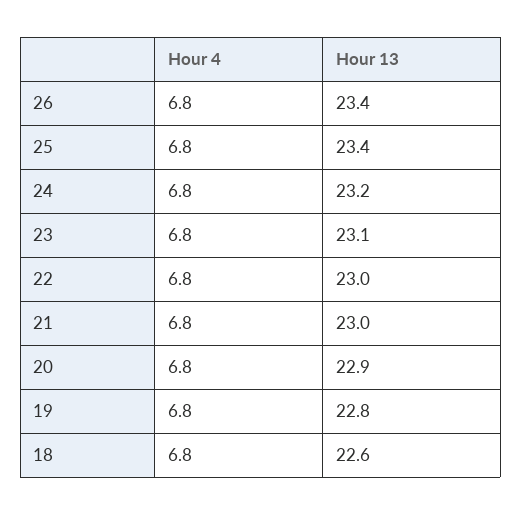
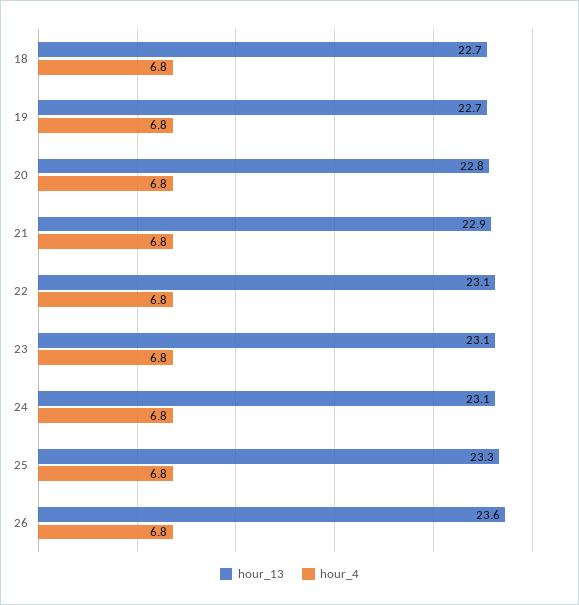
  {
    "Hour 4": {
      "26": 6.8,
      "25": 6.8,
      "24": 6.8,
      "23": 6.8,
      "22": 6.8,
      "21": 6.8,
      "20": 6.8,
      "19": 6.8,
      "18": 6.8
    },
    "Hour 13": {
-     "26": 23.4,
+     "26": 23.6,
-     "25": 23.4,
+     "25": 23.3,
-     "24": 23.2,
+     "24": 23.1,
      "23": 23.1,
-     "22": 23,
+     "22": 23.1,
-     "21": 23,
+     "21": 22.9,
-     "20": 22.9,
+     "20": 22.8,
-     "19": 22.8,
+     "19": 22.7,
-     "18": 22.6
+     "18": 22.7
    }
  }

